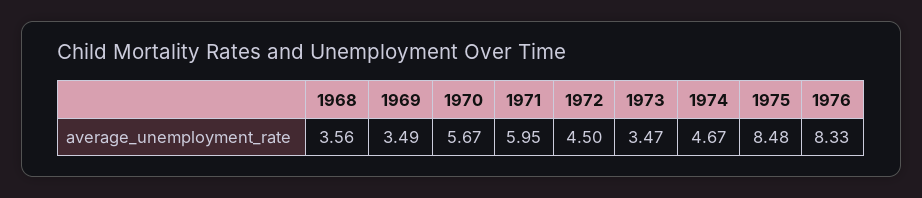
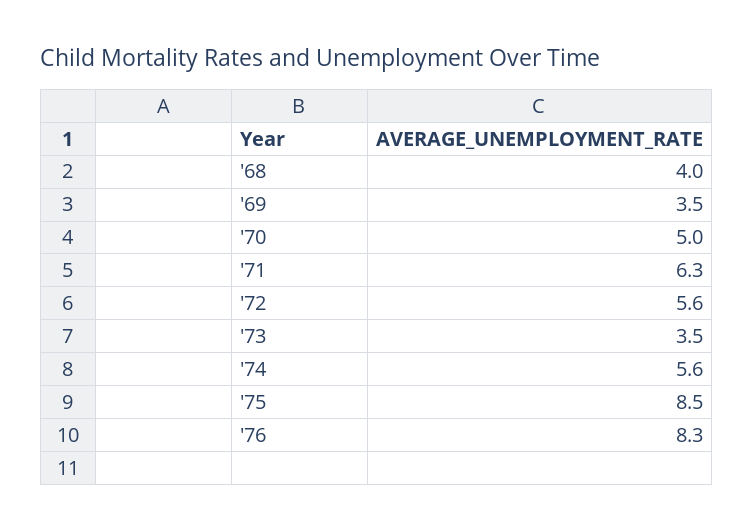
  {
-   "1968": 3.56,
+   "1968": 4,
    "1969": 3.49,
-   "1970": 5.67,
+   "1970": 5,
-   "1971": 5.95,
+   "1971": 6.3,
-   "1972": 4.5,
+   "1972": 5.6,
    "1973": 3.47,
-   "1974": 4.67,
+   "1974": 5.6,
    "1975": 8.48,
    "1976": 8.33
  }

